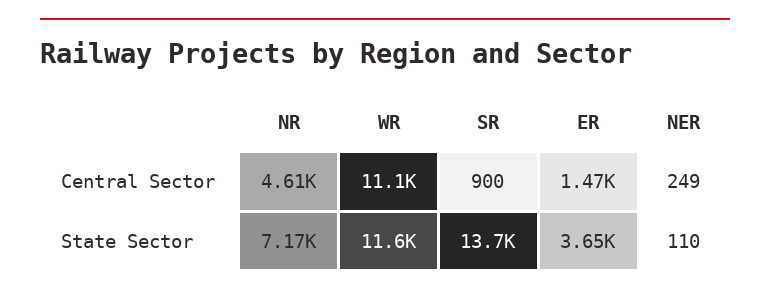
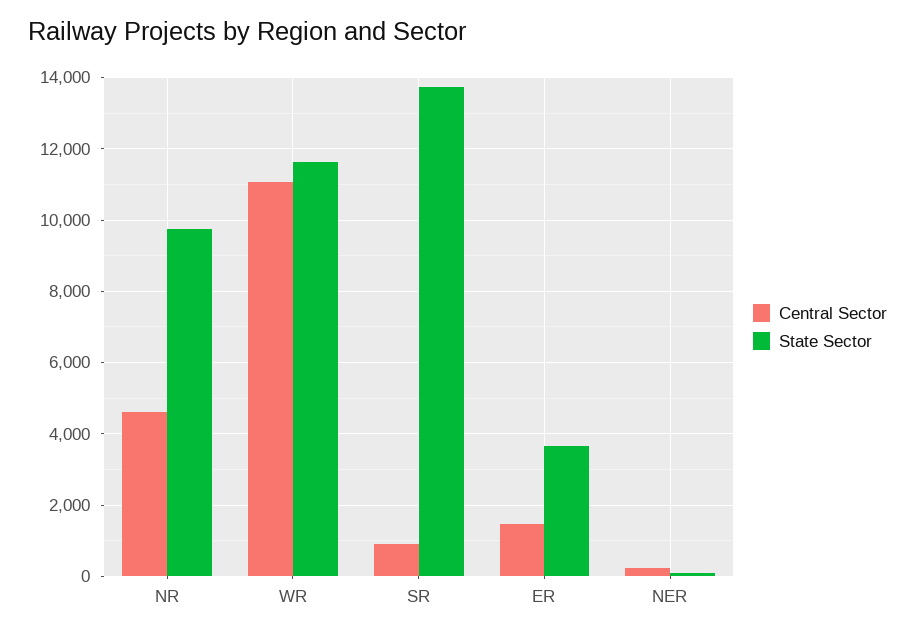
  {
    "Central Sector": {
      "NR": 4610,
      "WR": 11100,
      "SR": 900,
      "ER": 1470,
      "NER": 249
    },
    "State Sector": {
-     "NR": 7170,
+     "NR": 9800,
      "WR": 11600,
      "SR": 13700,
      "ER": 3650,
      "NER": 110
    }
  }

